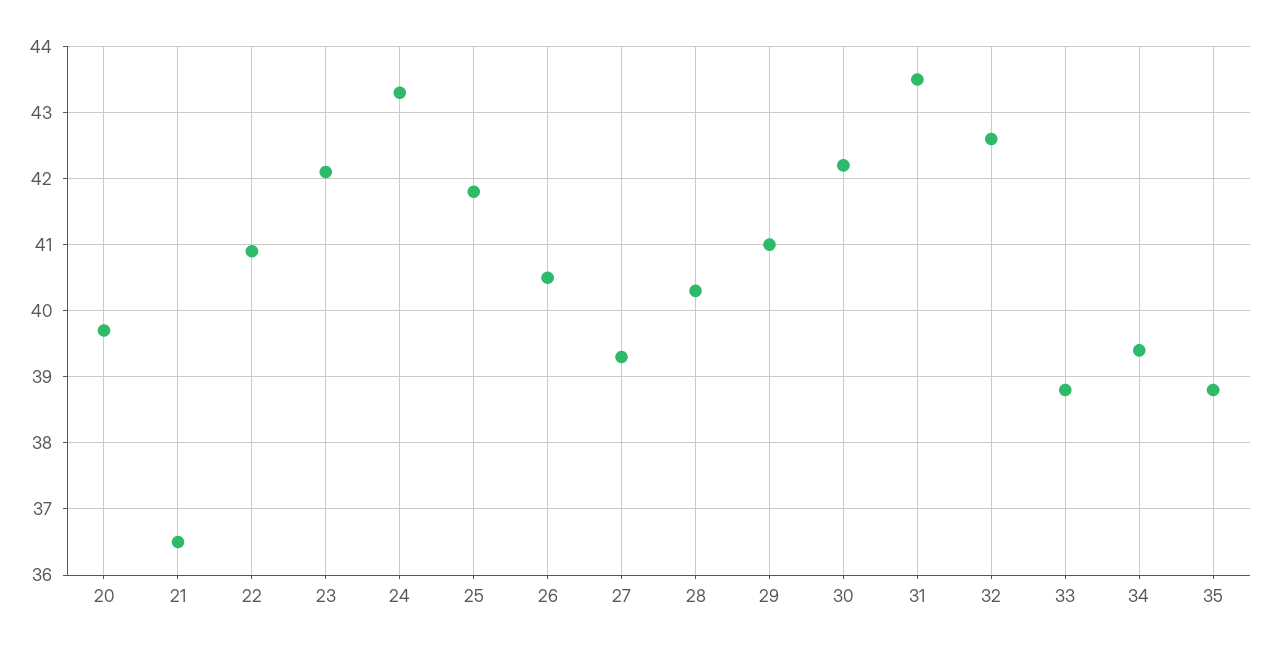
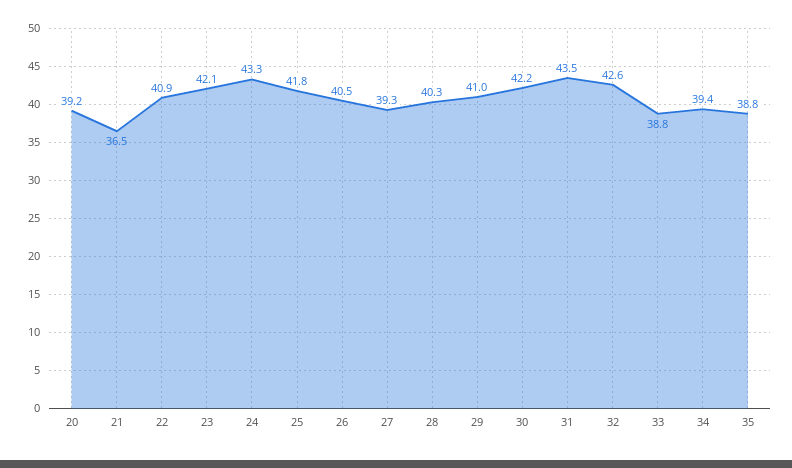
  {
-   "20": 39.7,
+   "20": 39.2,
    "21": 36.5,
    "22": 40.9,
    "23": 42.1,
    "24": 43.3,
    "25": 41.8,
    "26": 40.5,
    "27": 39.3,
    "28": 40.3,
    "29": 41,
    "30": 42.2,
    "31": 43.5,
    "32": 42.6,
    "33": 38.8,
    "34": 39.4,
    "35": 38.8
  }

